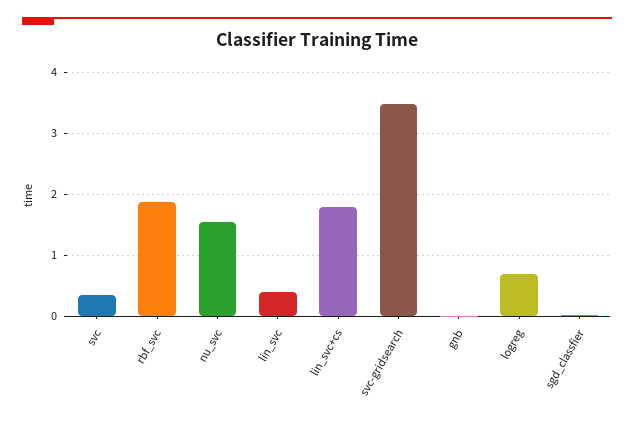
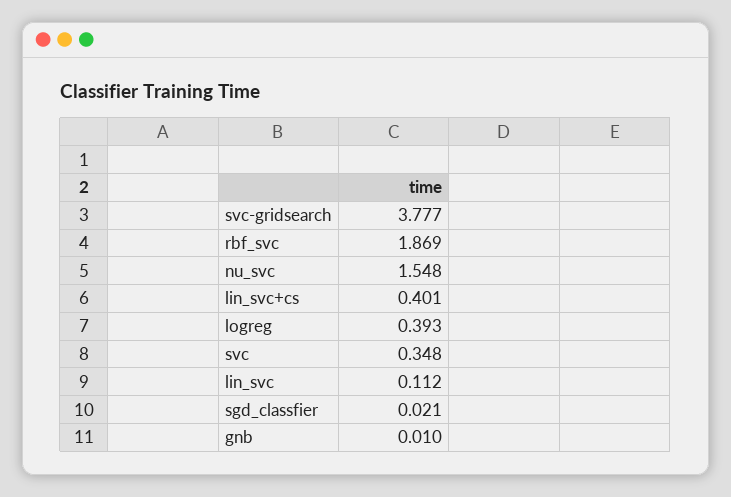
  {
    "svc": 0.348,
    "rbf_svc": 1.869,
    "nu_svc": 1.548,
-   "lin_svc": 0.4,
+   "lin_svc": 0.112,
-   "lin_svc+cs": 1.8,
+   "lin_svc+cs": 0.401,
-   "svc-gridsearch": 3.5,
+   "svc-gridsearch": 3.777,
    "gnb": 0.01,
-   "logreg": 0.7,
+   "logreg": 0.393,
    "sgd_classfier": 0.021
  }

